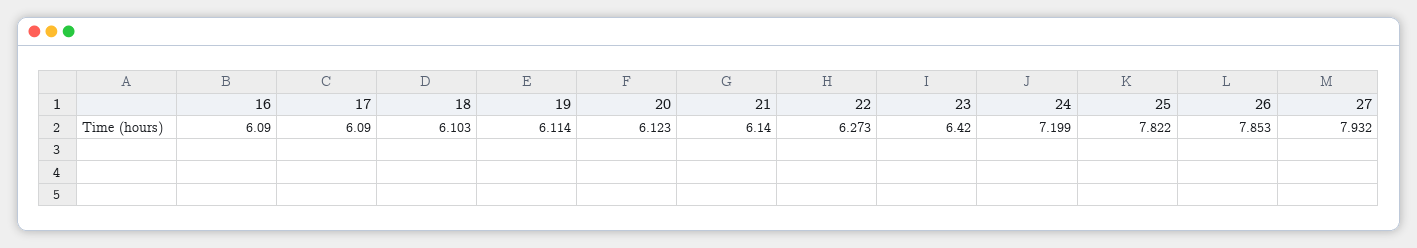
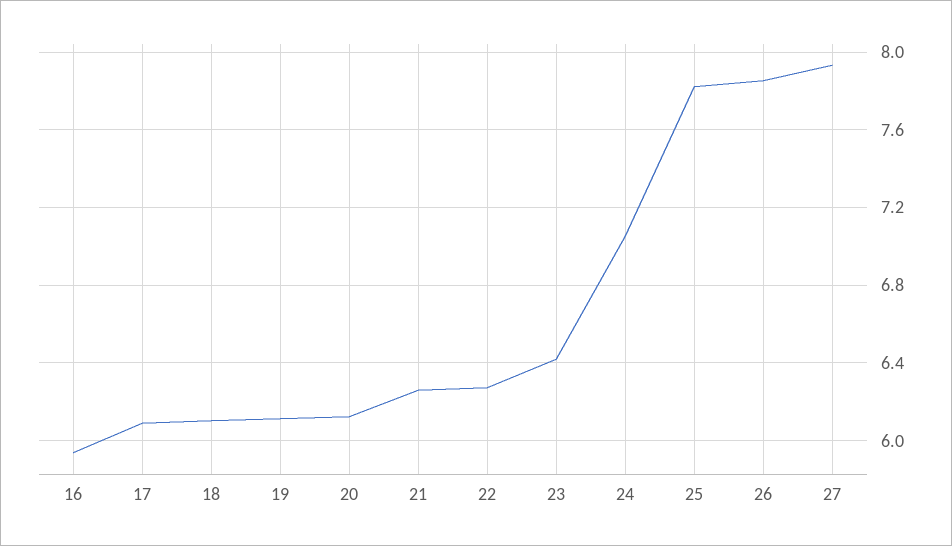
  {
-   "16": 6.09,
+   "16": 5.95,
    "17": 6.09,
    "18": 6.103,
    "19": 6.114,
    "20": 6.123,
-   "21": 6.14,
+   "21": 6.25,
    "22": 6.273,
    "23": 6.42,
-   "24": 7.199,
+   "24": 7.05,
    "25": 7.822,
    "26": 7.853,
    "27": 7.932
  }

